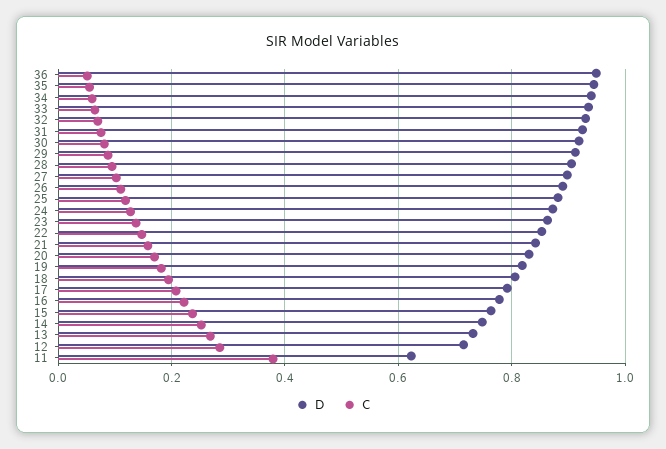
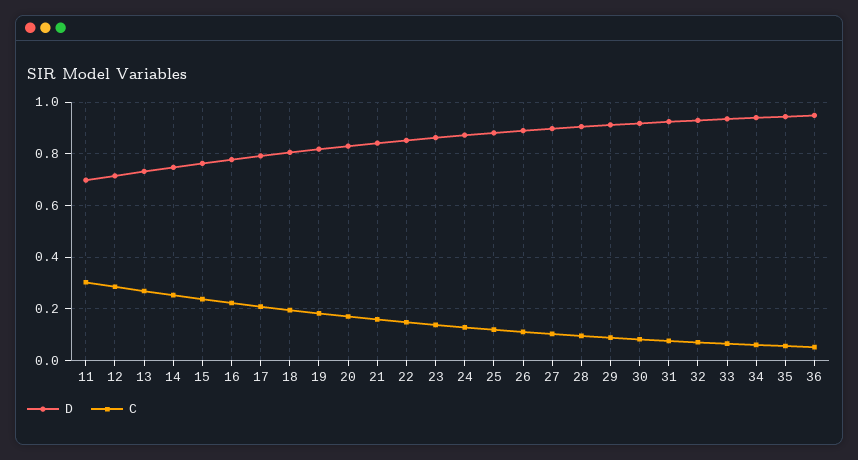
  {
    "D": {
      "36": 0.94,
      "35": 0.94,
      "34": 0.94,
      "33": 0.94,
      "32": 0.94,
      "31": 0.92,
      "30": 0.92,
      "29": 0.92,
      "28": 0.9,
      "27": 0.9,
      "26": 0.88,
      "25": 0.88,
      "24": 0.88,
      "23": 0.86,
      "22": 0.86,
      "21": 0.84,
      "20": 0.84,
      "19": 0.82,
      "18": 0.8,
      "17": 0.8,
      "16": 0.78,
      "15": 0.76,
      "14": 0.74,
      "13": 0.74,
      "12": 0.72,
-     "11": 0.62
+     "11": 0.7
    },
    "C": {
      "36": 0.06,
      "35": 0.06,
      "34": 0.06,
      "33": 0.06,
      "32": 0.08,
      "31": 0.08,
      "30": 0.08,
      "29": 0.08,
      "28": 0.1,
      "27": 0.1,
      "26": 0.12,
      "25": 0.12,
      "24": 0.12,
      "23": 0.14,
      "22": 0.14,
      "21": 0.16,
      "20": 0.16,
      "19": 0.18,
      "18": 0.2,
      "17": 0.2,
      "16": 0.22,
      "15": 0.24,
      "14": 0.26,
      "13": 0.26,
      "12": 0.28,
-     "11": 0.38
+     "11": 0.3
    }
  }

